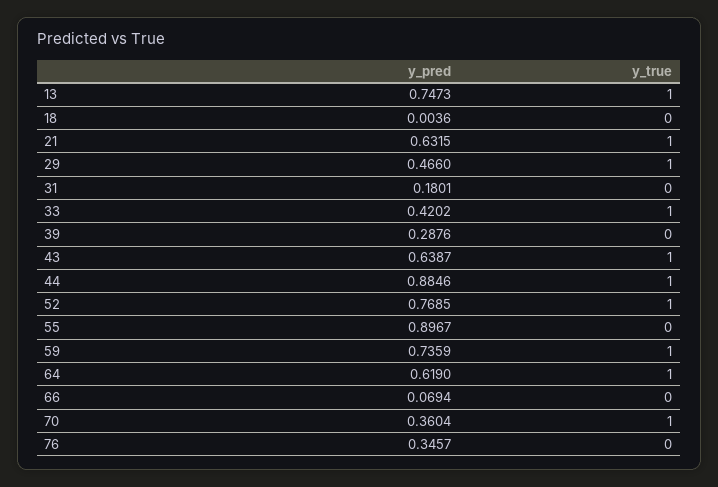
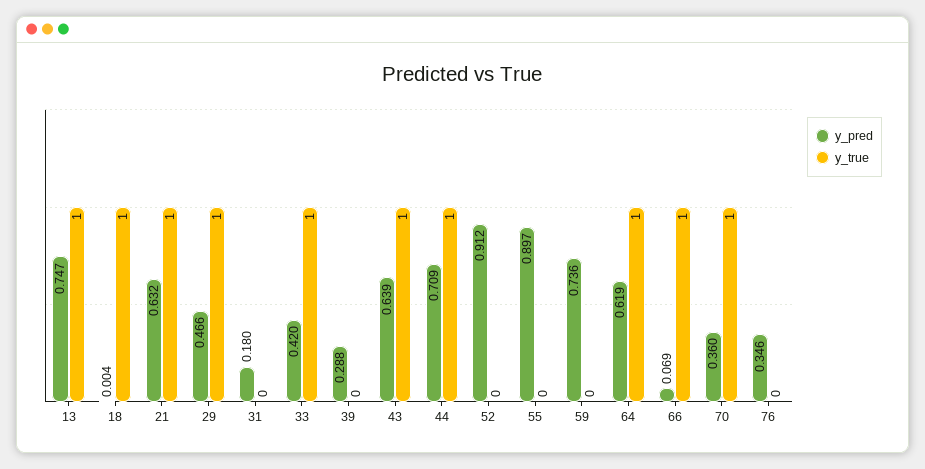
  {
    "y_pred": {
      "13": 0.7473,
      "18": 0.0036,
      "21": 0.6315,
      "29": 0.466,
      "31": 0.1801,
      "33": 0.4202,
      "39": 0.2876,
      "43": 0.6387,
-     "44": 0.8846,
+     "44": 0.709,
-     "52": 0.7685,
+     "52": 0.912,
      "55": 0.8967,
      "59": 0.7359,
      "64": 0.619,
      "66": 0.0694,
      "70": 0.3604,
      "76": 0.3457
    },
    "y_true": {
      "13": 1,
-     "18": 0,
+     "18": 1,
      "21": 1,
      "29": 1,
      "31": 0,
      "33": 1,
      "39": 0,
      "43": 1,
      "44": 1,
-     "52": 1,
+     "52": 0,
      "55": 0,
-     "59": 1,
+     "59": 0,
      "64": 1,
-     "66": 0,
+     "66": 1,
      "70": 1,
      "76": 0
    }
  }

